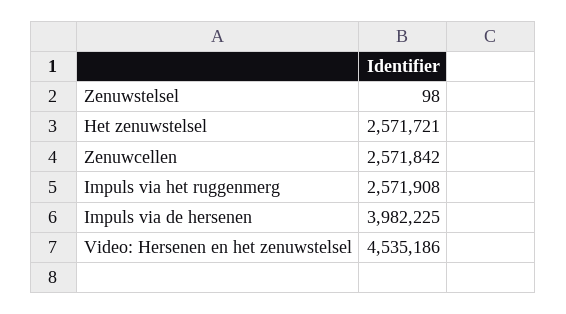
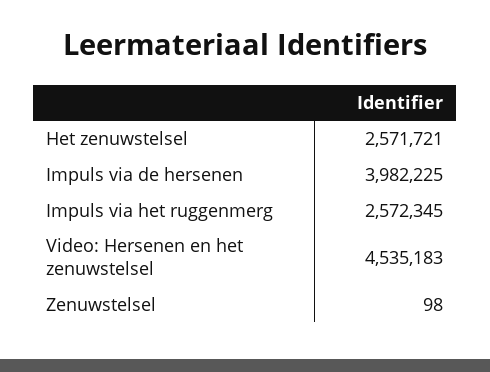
  {
    "Zenuwstelsel": 98,
    "Het zenuwstelsel": 2571721,
-   "Zenuwcellen": 2571842,
-   "Impuls via het ruggenmerg": 2571908,
+   "Impuls via het ruggenmerg": 2572345,
    "Impuls via de hersenen": 3982225,
-   "Video: Hersenen en het zenuwstelsel": 4535186
+   "Video: Hersenen en het zenuwstelsel": 4535183
  }

